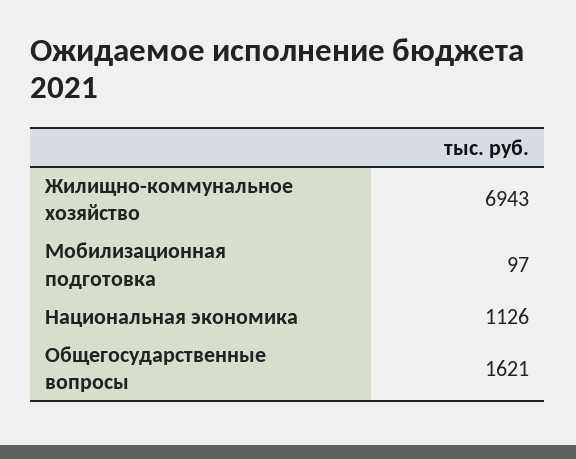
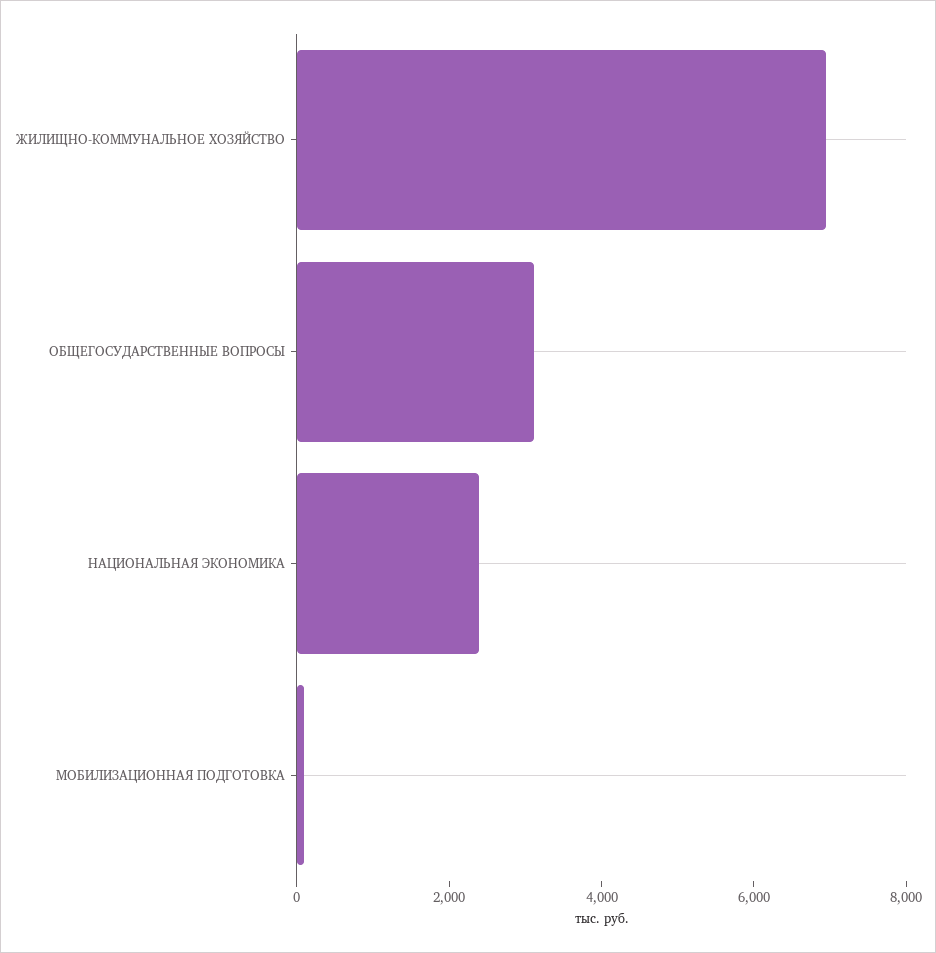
  {
    "Жилищно-коммунальное хозяйство": 6943,
    "Мобилизационная подготовка": 97,
-   "Национальная экономика": 1126,
+   "Национальная экономика": 2500,
-   "Общегосударственные вопросы": 1621
+   "Общегосударственные вопросы": 3000
  }

